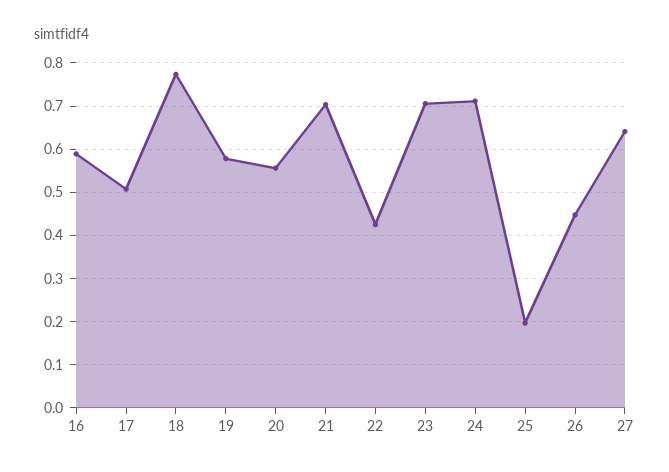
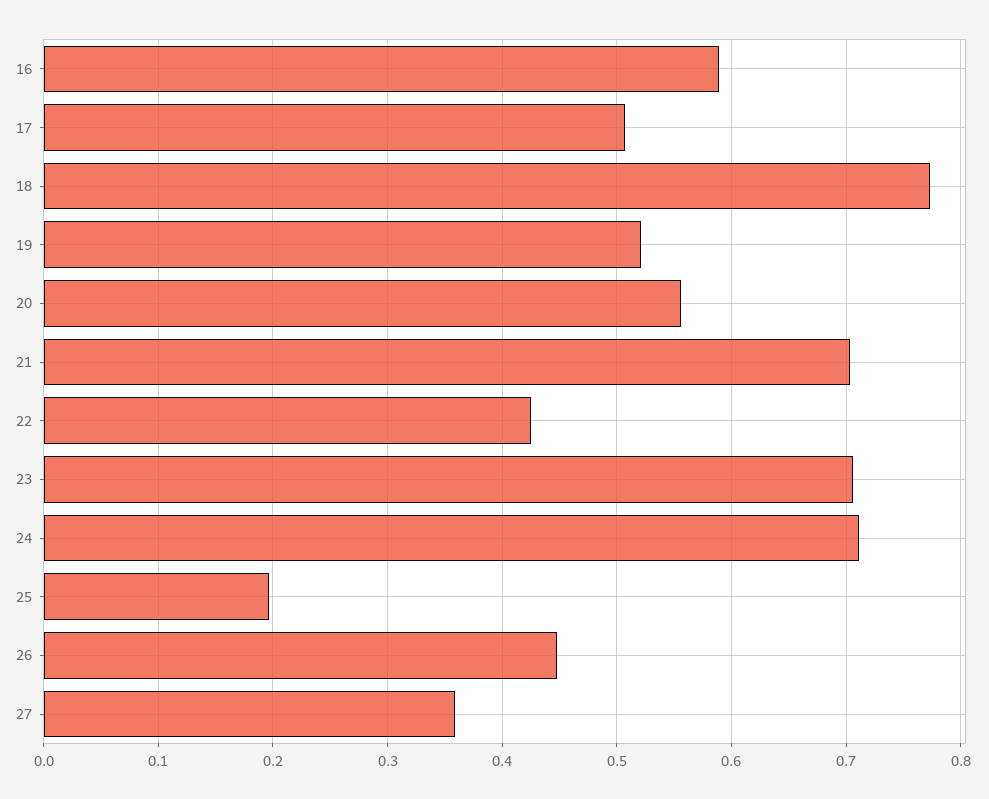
  {
    "16": 0.59,
    "17": 0.51,
    "18": 0.77,
-   "19": 0.58,
+   "19": 0.52,
    "20": 0.56,
    "21": 0.7,
    "22": 0.43,
    "23": 0.71,
    "24": 0.71,
    "25": 0.2,
    "26": 0.45,
-   "27": 0.64
+   "27": 0.36
  }

